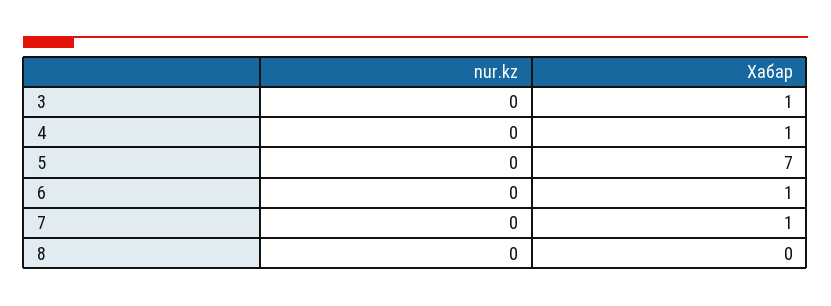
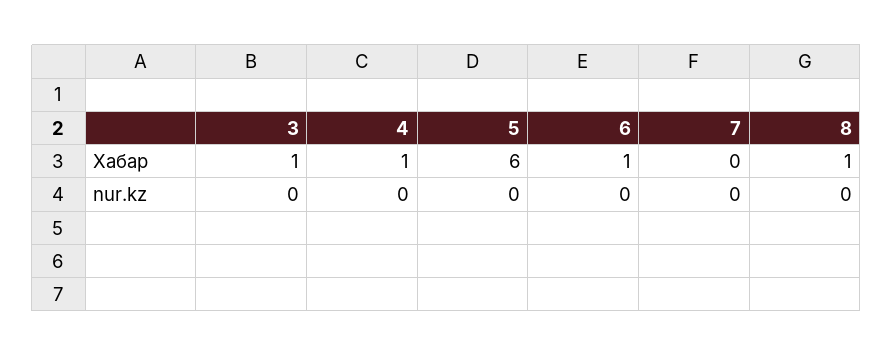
  {
    "nur.kz": {
      "3": 0,
      "4": 0,
      "5": 0,
      "6": 0,
      "7": 0,
      "8": 0
    },
    "Хабар": {
      "3": 1,
      "4": 1,
-     "5": 7,
+     "5": 6,
      "6": 1,
-     "7": 1,
+     "7": 0,
-     "8": 0
+     "8": 1
    }
  }

